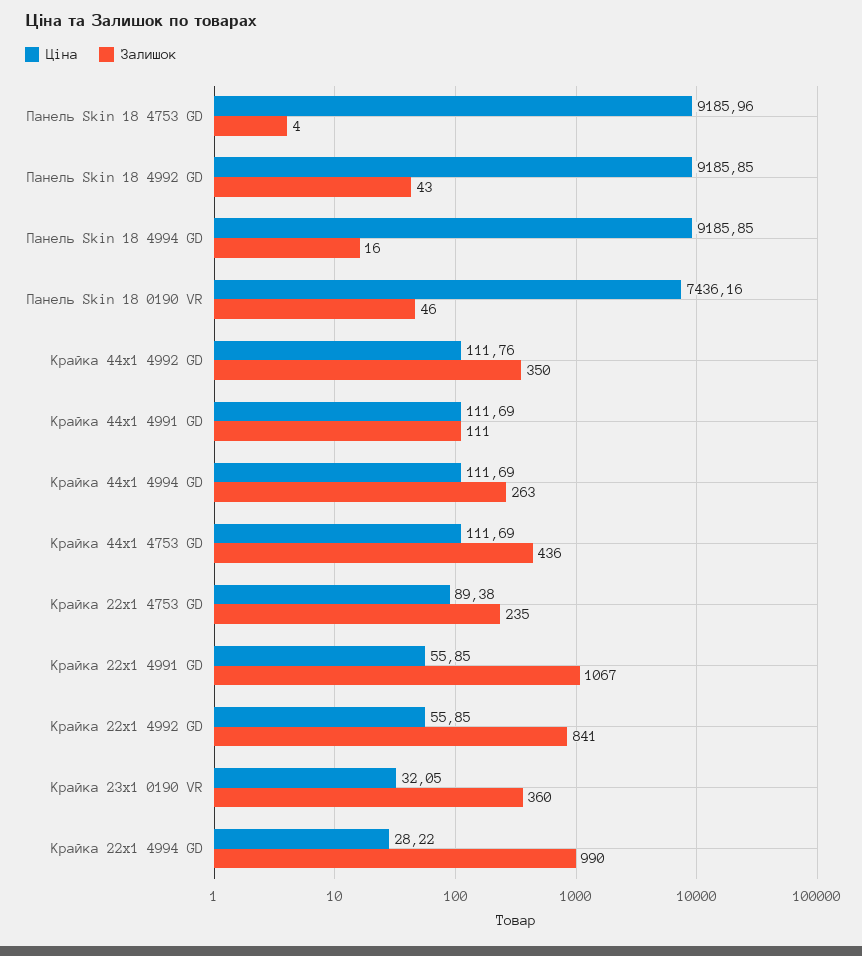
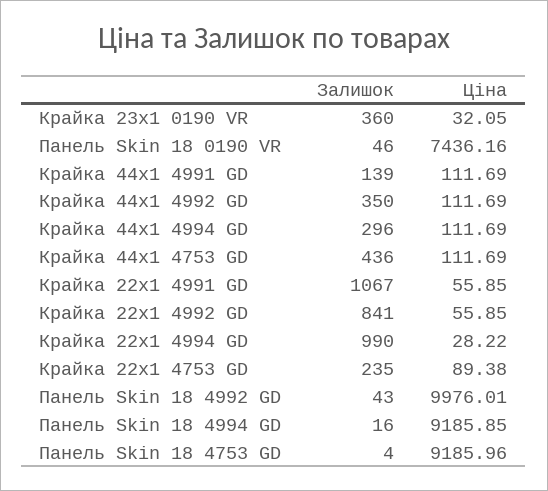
  {
    "Ціна": {
      "Панель Skin 18 4753 GD": 9185.96,
-     "Панель Skin 18 4992 GD": 9185.85,
+     "Панель Skin 18 4992 GD": 9976.01,
      "Панель Skin 18 4994 GD": 9185.85,
      "Панель Skin 18 0190 VR": 7436.16,
-     "Крайка 44x1 4992 GD": 111.76,
+     "Крайка 44x1 4992 GD": 111.69,
      "Крайка 44x1 4991 GD": 111.69,
      "Крайка 44x1 4994 GD": 111.69,
      "Крайка 44x1 4753 GD": 111.69,
      "Крайка 22x1 4753 GD": 89.38,
      "Крайка 22x1 4991 GD": 55.85,
      "Крайка 22x1 4992 GD": 55.85,
      "Крайка 23x1 0190 VR": 32.05,
      "Крайка 22x1 4994 GD": 28.22
    },
    "Залишок": {
      "Панель Skin 18 4753 GD": 4,
      "Панель Skin 18 4992 GD": 43,
      "Панель Skin 18 4994 GD": 16,
      "Панель Skin 18 0190 VR": 46,
      "Крайка 44x1 4992 GD": 350,
-     "Крайка 44x1 4991 GD": 111,
+     "Крайка 44x1 4991 GD": 139,
-     "Крайка 44x1 4994 GD": 263,
+     "Крайка 44x1 4994 GD": 296,
      "Крайка 44x1 4753 GD": 436,
      "Крайка 22x1 4753 GD": 235,
      "Крайка 22x1 4991 GD": 1067,
      "Крайка 22x1 4992 GD": 841,
      "Крайка 23x1 0190 VR": 360,
      "Крайка 22x1 4994 GD": 990
    }
  }

